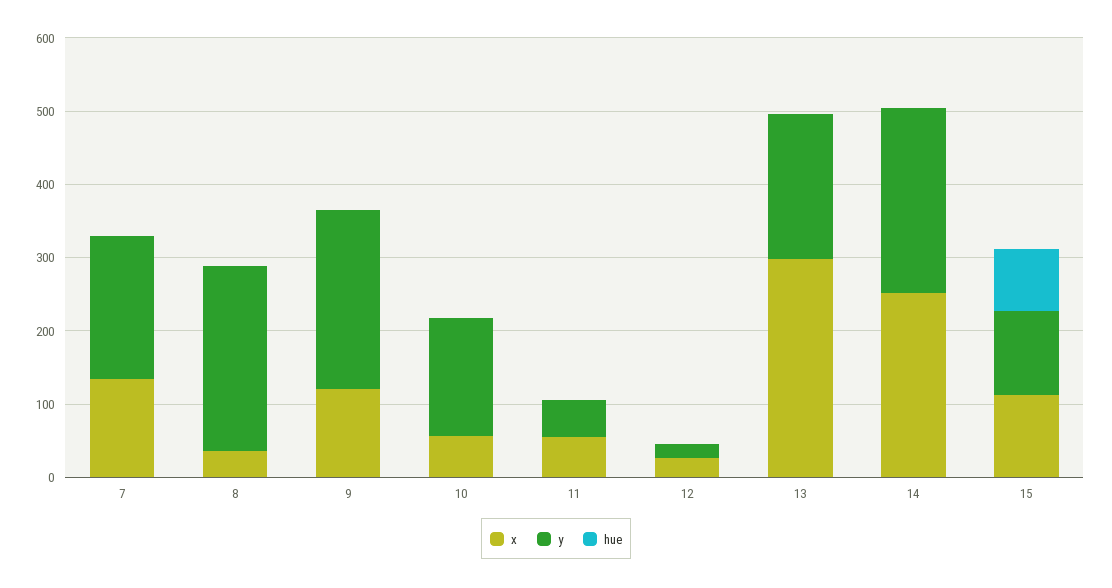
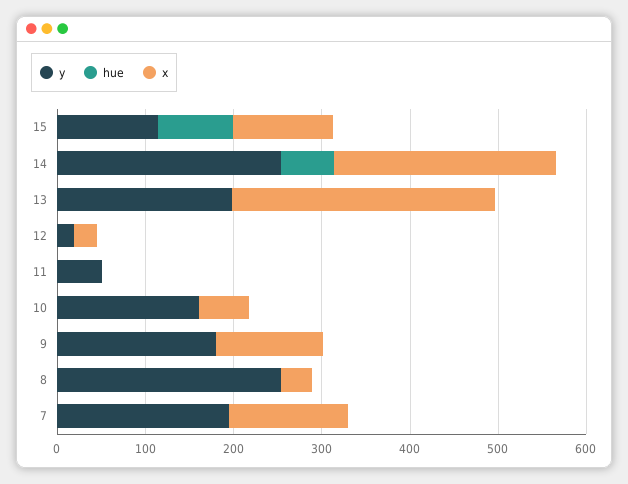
  {
    "x": {
      "7": 140,
      "8": 40,
      "9": 120,
      "10": 60,
-     "11": 60,
+     "11": 0,
      "12": 20,
      "13": 300,
      "14": 260,
      "15": 120
    },
    "y": {
      "7": 200,
      "8": 260,
-     "9": 240,
+     "9": 180,
      "10": 160,
      "11": 60,
      "12": 20,
      "13": 200,
      "14": 260,
      "15": 120
    },
    "hue": {
      "7": 0,
      "8": 0,
      "9": 0,
      "10": 0,
      "11": 0,
      "12": 0,
      "13": 0,
-     "14": 0,
+     "14": 60,
      "15": 80
    }
  }

